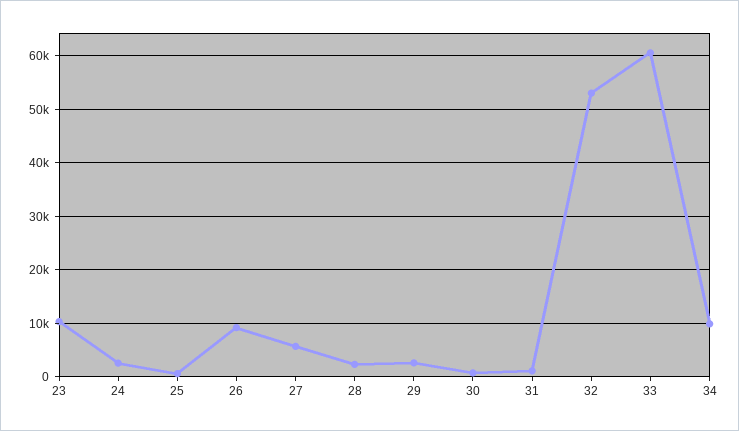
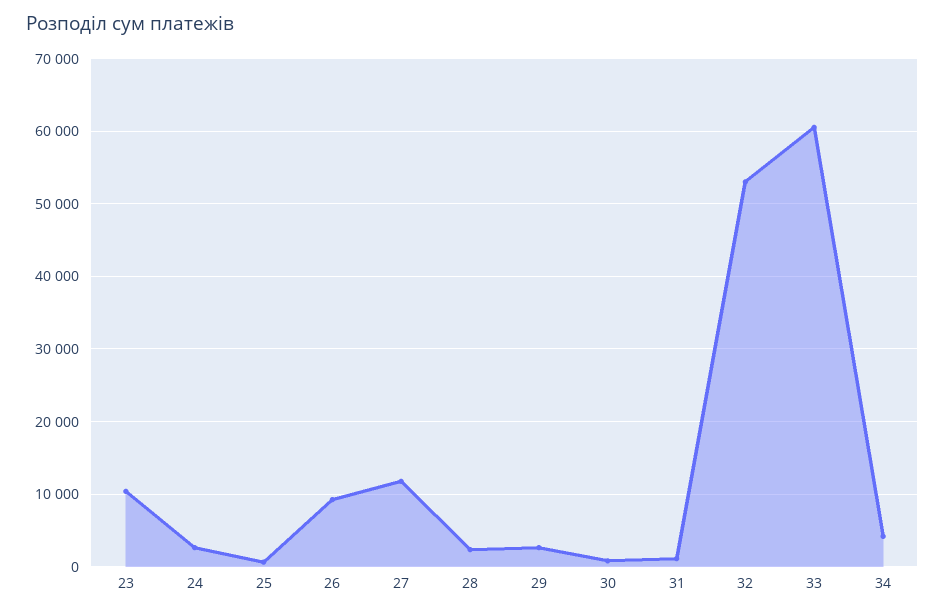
  {
    "23": 10000,
    "24": 3000,
    "25": 1000,
    "26": 9000,
-   "27": 6000,
+   "27": 12000,
    "28": 2000,
    "29": 3000,
    "30": 1000,
    "31": 1000,
    "32": 53000,
    "33": 61000,
-   "34": 10000
+   "34": 4000
  }

